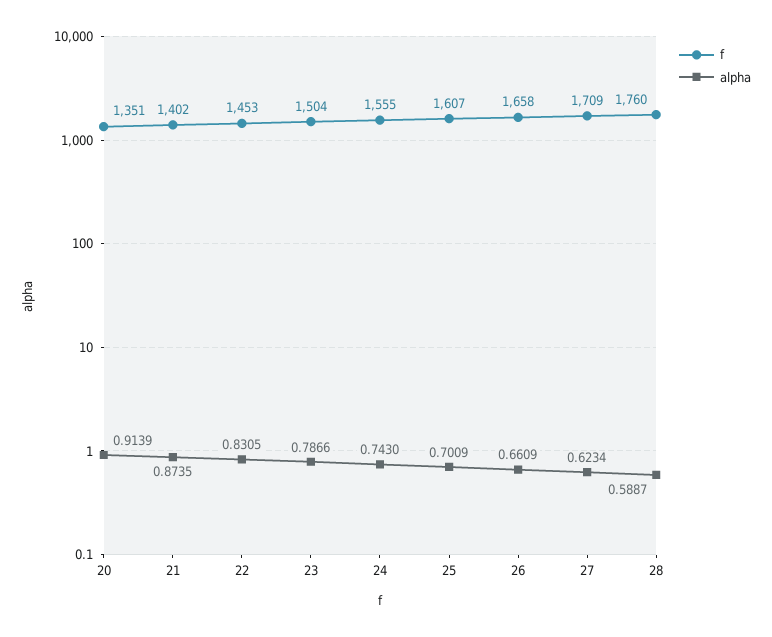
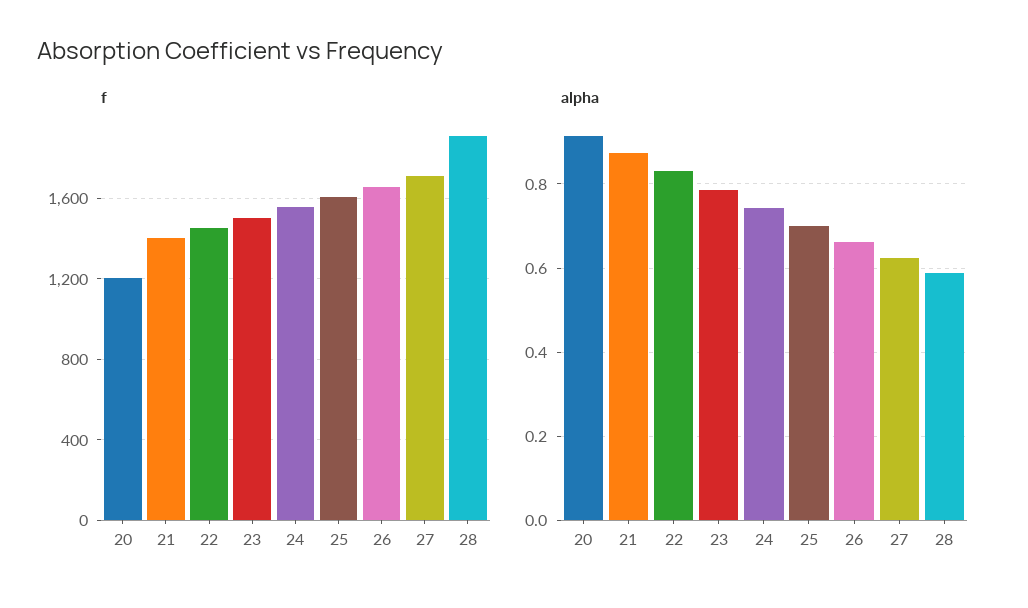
  {
    "f": {
-     "20": 1351,
+     "20": 1200,
      "21": 1402,
      "22": 1453,
      "23": 1504,
      "24": 1555,
      "25": 1607,
      "26": 1658,
      "27": 1709,
-     "28": 1760
+     "28": 1900
    },
    "alpha": {
      "20": 0.9139,
      "21": 0.8735,
      "22": 0.8305,
      "23": 0.7866,
      "24": 0.743,
      "25": 0.7009,
      "26": 0.6609,
      "27": 0.6234,
      "28": 0.5887
    }
  }

